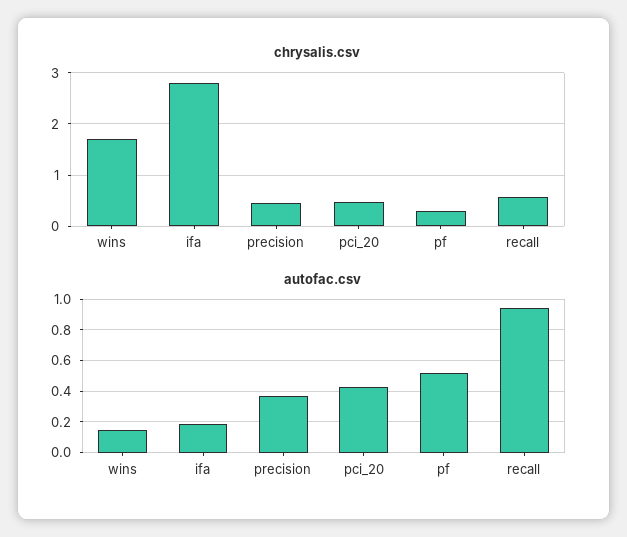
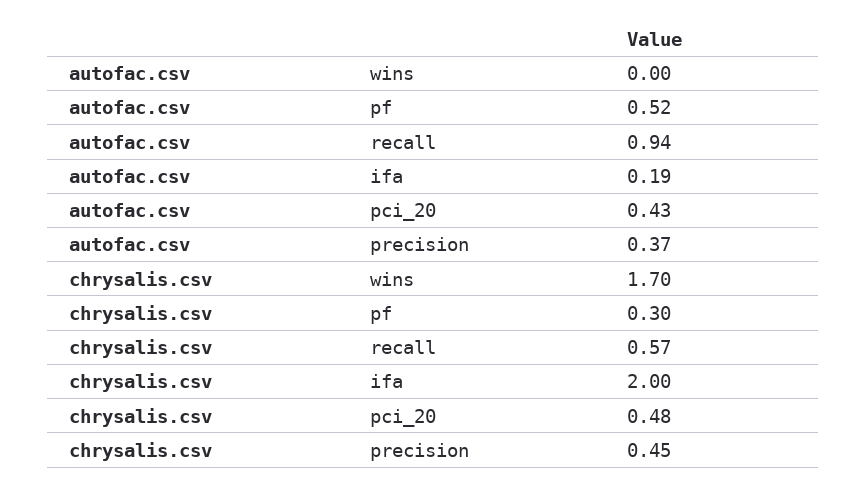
  {
    "chrysalis.csv": {
      "wins": 1.7,
-     "ifa": 2.8,
+     "ifa": 2,
      "precision": 0.45,
      "pci_20": 0.48,
      "pf": 0.3,
      "recall": 0.57
    },
    "autofac.csv": {
-     "wins": 0.15,
+     "wins": 0,
      "ifa": 0.19,
      "precision": 0.37,
      "pci_20": 0.43,
      "pf": 0.52,
      "recall": 0.94
    }
  }

